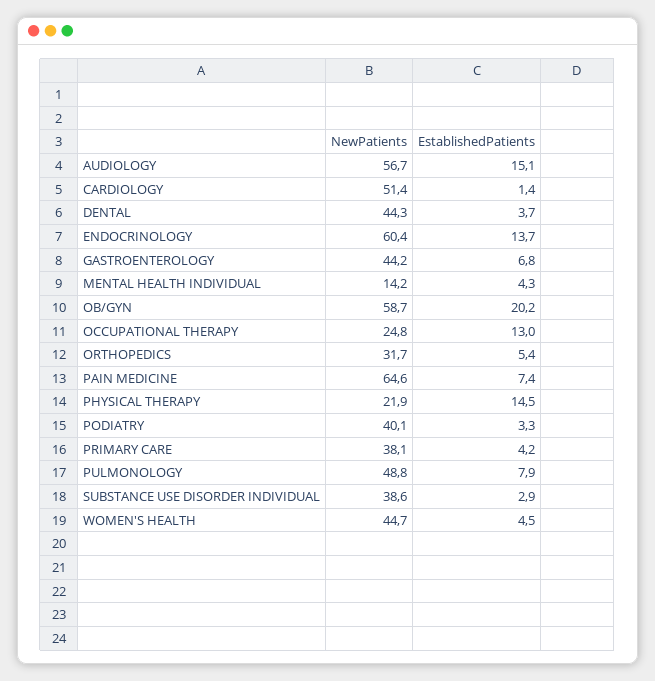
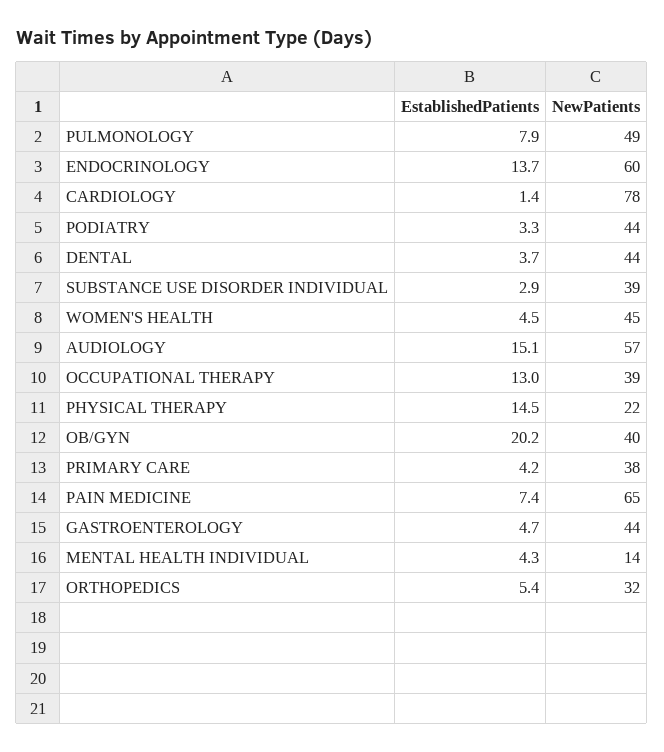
  {
    "NewPatients": {
      "AUDIOLOGY": 56.7,
-     "CARDIOLOGY": 51.4,
+     "CARDIOLOGY": 78,
      "DENTAL": 44.3,
      "ENDOCRINOLOGY": 60.4,
      "GASTROENTEROLOGY": 44.2,
      "MENTAL HEALTH INDIVIDUAL": 14.2,
-     "OB/GYN": 58.7,
+     "OB/GYN": 40,
-     "OCCUPATIONAL THERAPY": 24.8,
+     "OCCUPATIONAL THERAPY": 39,
      "ORTHOPEDICS": 31.7,
      "PAIN MEDICINE": 64.6,
      "PHYSICAL THERAPY": 21.9,
-     "PODIATRY": 40.1,
+     "PODIATRY": 44,
      "PRIMARY CARE": 38.1,
      "PULMONOLOGY": 48.8,
      "SUBSTANCE USE DISORDER INDIVIDUAL": 38.6,
      "WOMEN'S HEALTH": 44.7
    },
    "EstablishedPatients": {
      "AUDIOLOGY": 15.1,
      "CARDIOLOGY": 1.4,
      "DENTAL": 3.7,
      "ENDOCRINOLOGY": 13.7,
-     "GASTROENTEROLOGY": 6.8,
+     "GASTROENTEROLOGY": 4.7,
      "MENTAL HEALTH INDIVIDUAL": 4.3,
      "OB/GYN": 20.2,
      "OCCUPATIONAL THERAPY": 13,
      "ORTHOPEDICS": 5.4,
      "PAIN MEDICINE": 7.4,
      "PHYSICAL THERAPY": 14.5,
      "PODIATRY": 3.3,
      "PRIMARY CARE": 4.2,
      "PULMONOLOGY": 7.9,
      "SUBSTANCE USE DISORDER INDIVIDUAL": 2.9,
      "WOMEN'S HEALTH": 4.5
    }
  }

